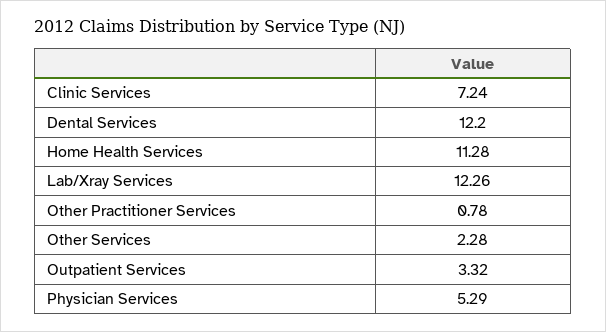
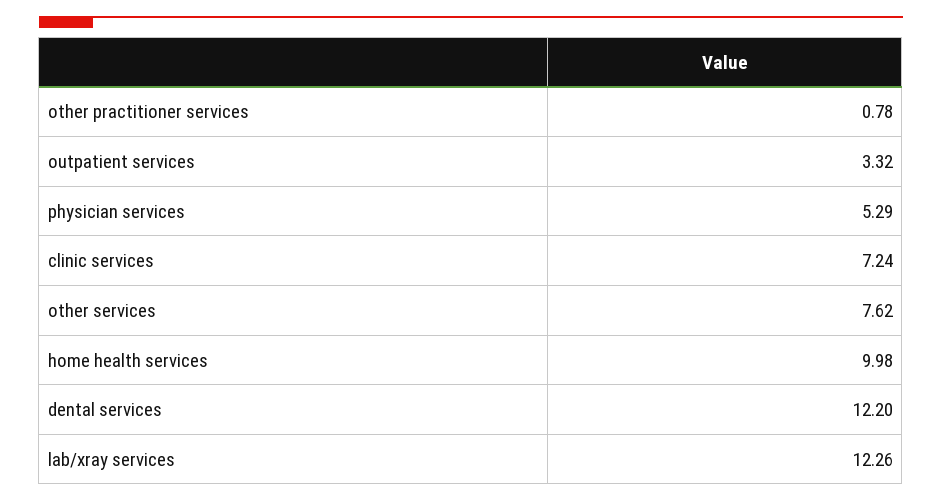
  {
    "Clinic Services": 7.24,
    "Dental Services": 12.2,
-   "Home Health Services": 11.28,
+   "Home Health Services": 9.98,
    "Lab/Xray Services": 12.26,
    "Other Practitioner Services": 0.78,
-   "Other Services": 2.28,
+   "Other Services": 7.62,
    "Outpatient Services": 3.32,
    "Physician Services": 5.29
  }

